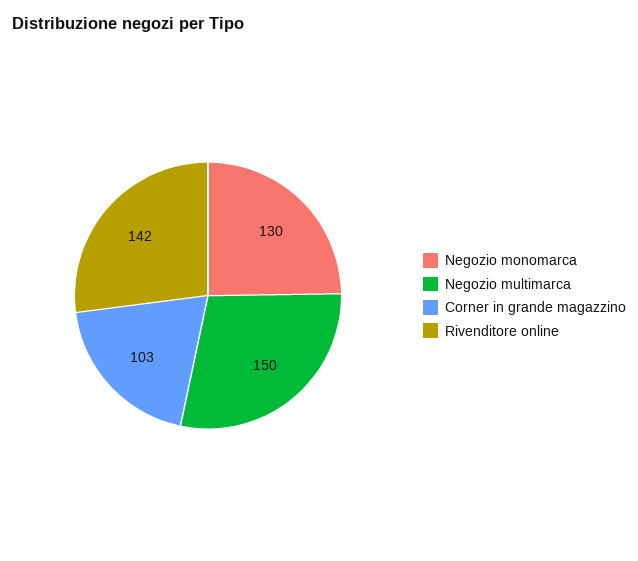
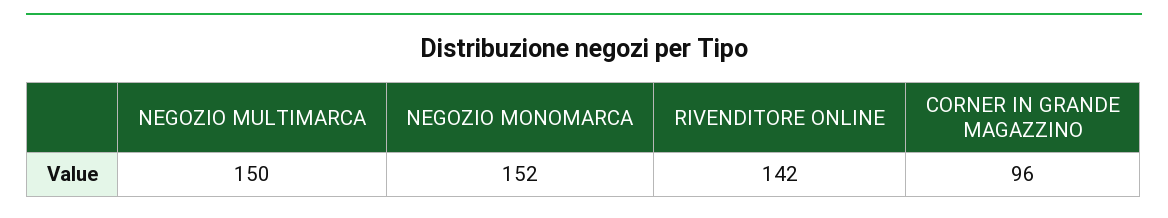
  {
-   "Negozio monomarca": 130,
+   "Negozio monomarca": 152,
    "Negozio multimarca": 150,
-   "Corner in grande magazzino": 103,
+   "Corner in grande magazzino": 96,
    "Rivenditore online": 142
  }

